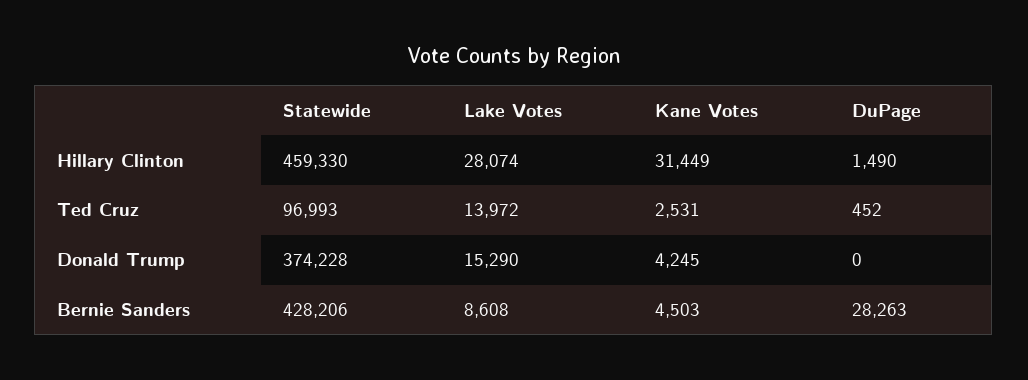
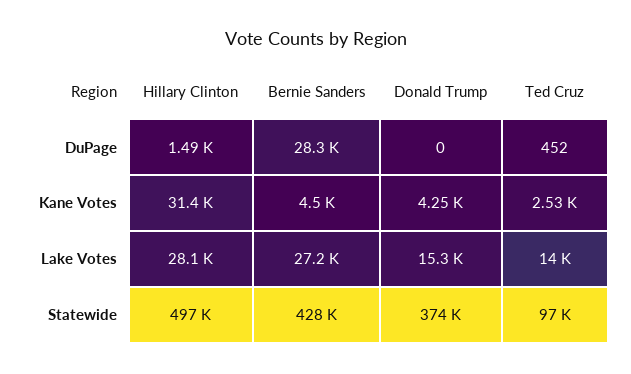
  {
    "Statewide": {
-     "Hillary Clinton": 459330,
+     "Hillary Clinton": 497000,
      "Ted Cruz": 96993,
      "Donald Trump": 374228,
      "Bernie Sanders": 428206
    },
    "Lake Votes": {
      "Hillary Clinton": 28074,
      "Ted Cruz": 13972,
      "Donald Trump": 15290,
-     "Bernie Sanders": 8608
+     "Bernie Sanders": 27200
    },
    "Kane Votes": {
      "Hillary Clinton": 31449,
      "Ted Cruz": 2531,
      "Donald Trump": 4245,
      "Bernie Sanders": 4503
    },
    "DuPage": {
      "Hillary Clinton": 1490,
      "Ted Cruz": 452,
      "Donald Trump": 0,
      "Bernie Sanders": 28263
    }
  }

